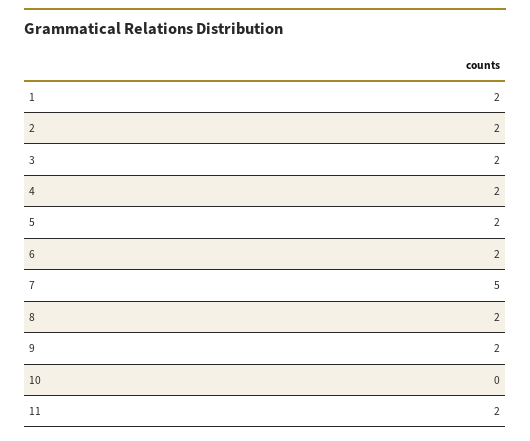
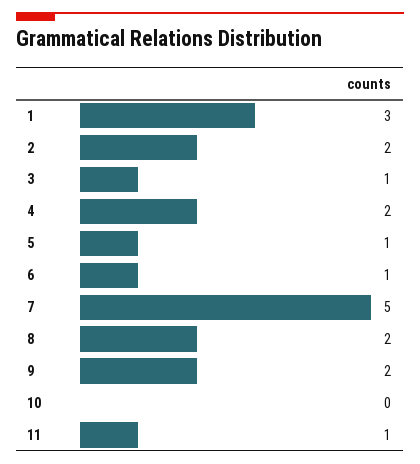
  {
-   "1": 2,
+   "1": 3,
    "2": 2,
-   "3": 2,
+   "3": 1,
    "4": 2,
-   "5": 2,
+   "5": 1,
-   "6": 2,
+   "6": 1,
    "7": 5,
    "8": 2,
    "9": 2,
    "10": 0,
-   "11": 2
+   "11": 1
  }

